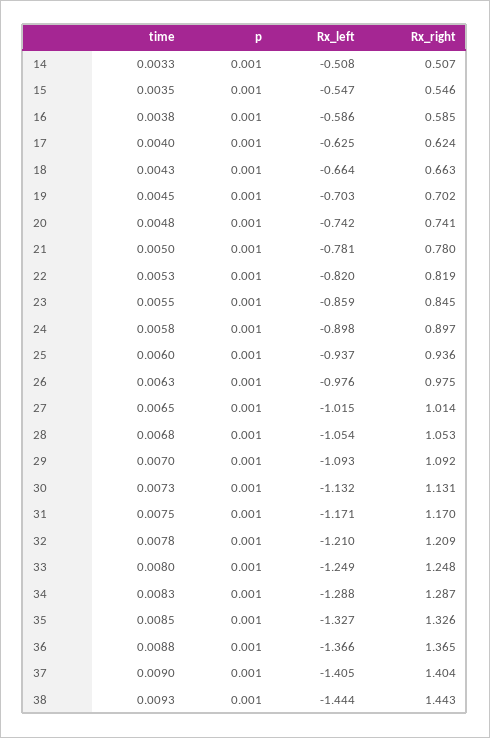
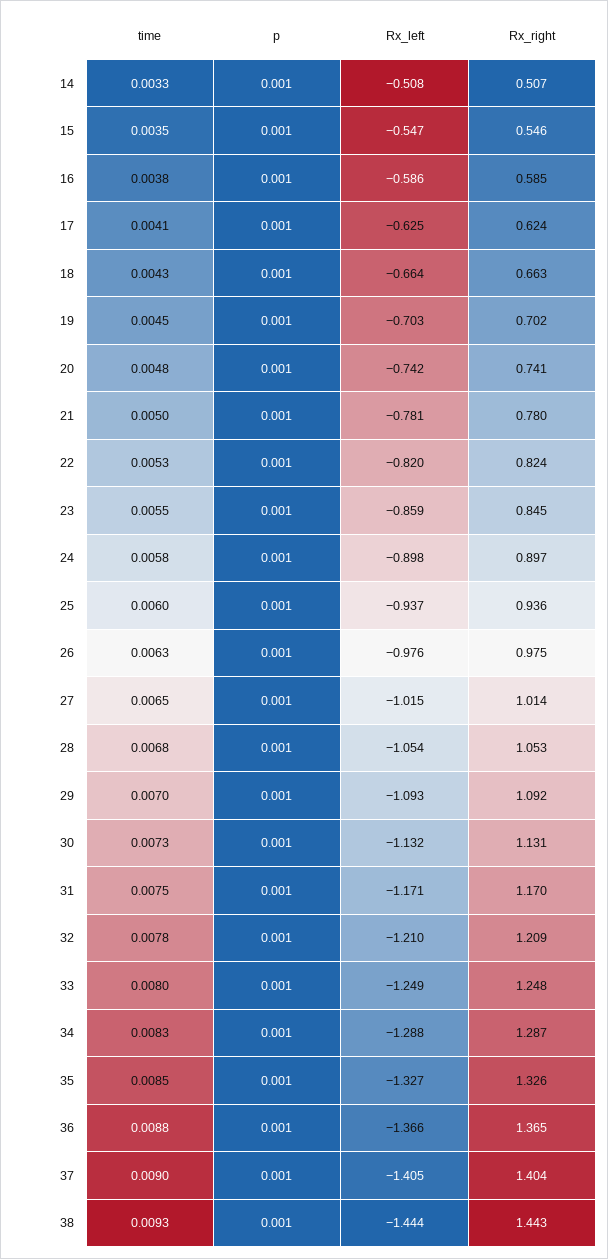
  {
    "time": {
      "14": 0.0033,
      "15": 0.0035,
      "16": 0.0038,
-     "17": 0.004,
+     "17": 0.0041,
      "18": 0.0043,
      "19": 0.0045,
      "20": 0.0048,
      "21": 0.005,
      "22": 0.0053,
      "23": 0.0055,
      "24": 0.0058,
      "25": 0.006,
      "26": 0.0063,
      "27": 0.0065,
      "28": 0.0068,
      "29": 0.007,
      "30": 0.0073,
      "31": 0.0075,
      "32": 0.0078,
      "33": 0.008,
      "34": 0.0083,
      "35": 0.0085,
      "36": 0.0088,
      "37": 0.009,
      "38": 0.0093
    },
    "p": {
      "14": 0.001,
      "15": 0.001,
      "16": 0.001,
      "17": 0.001,
      "18": 0.001,
      "19": 0.001,
      "20": 0.001,
      "21": 0.001,
      "22": 0.001,
      "23": 0.001,
      "24": 0.001,
      "25": 0.001,
      "26": 0.001,
      "27": 0.001,
      "28": 0.001,
      "29": 0.001,
      "30": 0.001,
      "31": 0.001,
      "32": 0.001,
      "33": 0.001,
      "34": 0.001,
      "35": 0.001,
      "36": 0.001,
      "37": 0.001,
      "38": 0.001
    },
    "Rx_left": {
      "14": -0.508,
      "15": -0.547,
      "16": -0.586,
      "17": -0.625,
      "18": -0.664,
      "19": -0.703,
      "20": -0.742,
      "21": -0.781,
      "22": -0.82,
      "23": -0.859,
      "24": -0.898,
      "25": -0.937,
      "26": -0.976,
      "27": -1.015,
      "28": -1.054,
      "29": -1.093,
      "30": -1.132,
      "31": -1.171,
      "32": -1.21,
      "33": -1.249,
      "34": -1.288,
      "35": -1.327,
      "36": -1.366,
      "37": -1.405,
      "38": -1.444
    },
    "Rx_right": {
      "14": 0.507,
      "15": 0.546,
      "16": 0.585,
      "17": 0.624,
      "18": 0.663,
      "19": 0.702,
      "20": 0.741,
      "21": 0.78,
-     "22": 0.819,
+     "22": 0.824,
      "23": 0.845,
      "24": 0.897,
      "25": 0.936,
      "26": 0.975,
      "27": 1.014,
      "28": 1.053,
      "29": 1.092,
      "30": 1.131,
      "31": 1.17,
      "32": 1.209,
      "33": 1.248,
      "34": 1.287,
      "35": 1.326,
      "36": 1.365,
      "37": 1.404,
      "38": 1.443
    }
  }

